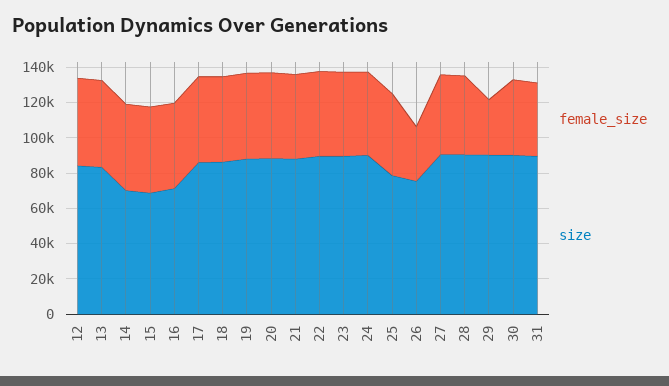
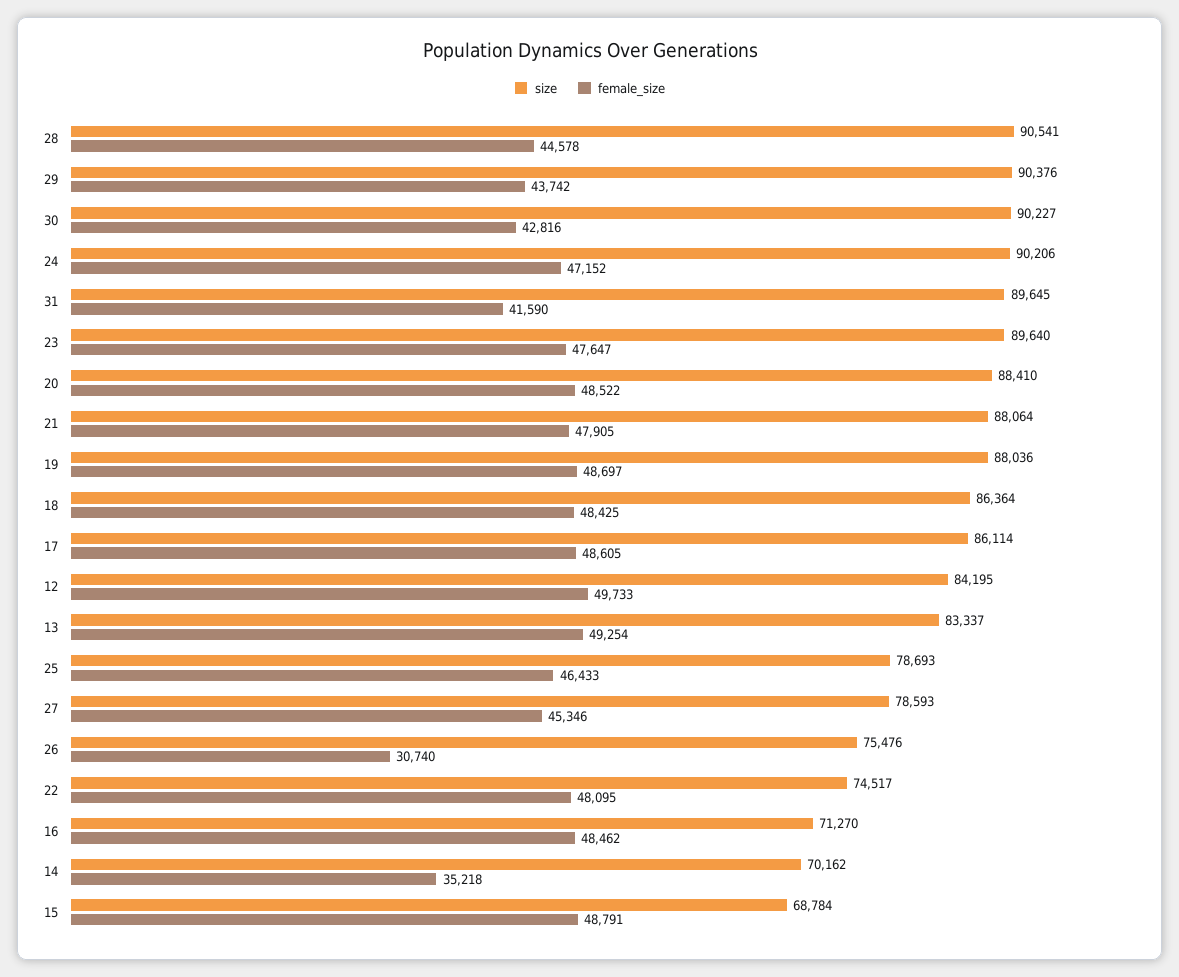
  {
    "female_size": {
      "12": 49733,
      "13": 49254,
-     "14": 50000,
+     "14": 35218,
      "15": 48791,
      "16": 48462,
      "17": 48605,
      "18": 48425,
      "19": 48697,
      "20": 48522,
      "21": 47905,
      "22": 48095,
      "23": 47647,
      "24": 47152,
      "25": 46433,
      "26": 30740,
      "27": 45346,
      "28": 44578,
-     "29": 30000,
+     "29": 43742,
      "30": 42816,
      "31": 41590
    },
    "size": {
      "12": 84195,
      "13": 83337,
      "14": 70162,
      "15": 68784,
      "16": 71270,
      "17": 86114,
      "18": 86364,
      "19": 88036,
      "20": 88410,
      "21": 88064,
-     "22": 90000,
+     "22": 74517,
      "23": 89640,
      "24": 90206,
      "25": 78693,
      "26": 75476,
-     "27": 90000,
+     "27": 78593,
      "28": 90541,
      "29": 90376,
      "30": 90227,
      "31": 89645
    }
  }

